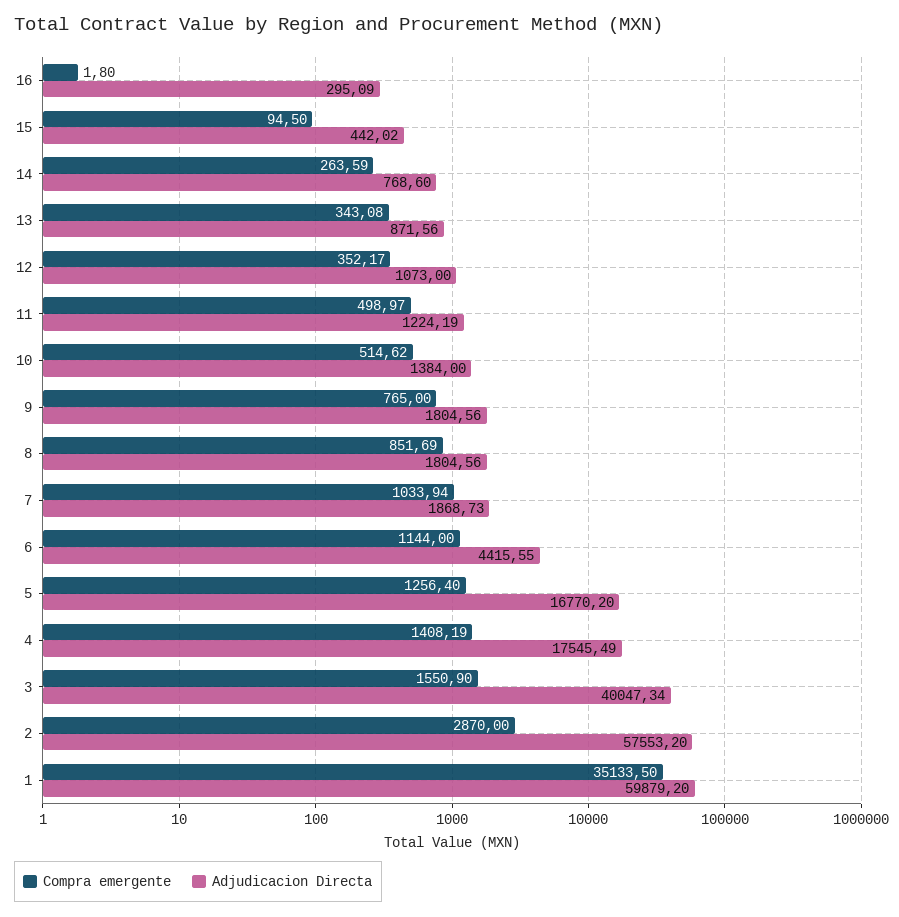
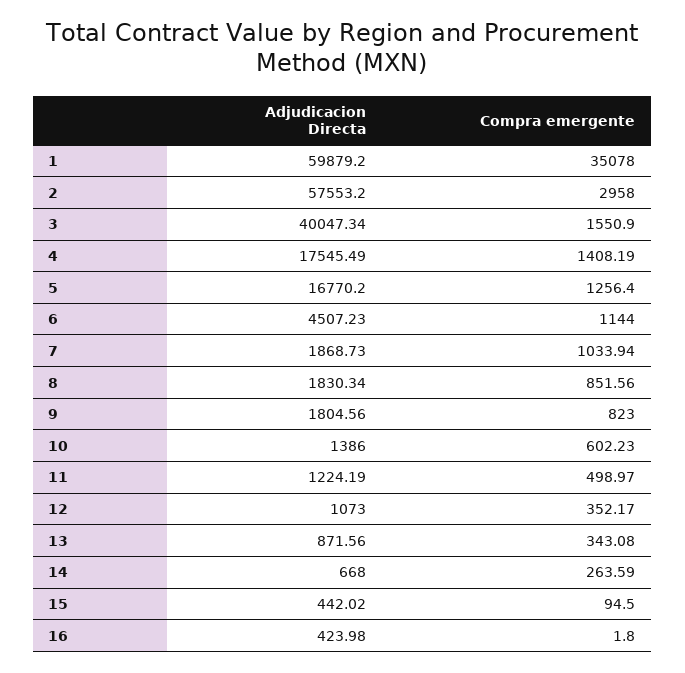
  {
    "Compra emergente": {
      "16": 1.8,
      "15": 94.5,
      "14": 263.59,
      "13": 343.08,
      "12": 352.17,
      "11": 498.97,
-     "10": 514.62,
+     "10": 602.23,
-     "9": 765,
+     "9": 823,
-     "8": 851.69,
+     "8": 851.56,
      "7": 1033.94,
      "6": 1144,
      "5": 1256.4,
      "4": 1408.19,
      "3": 1550.9,
-     "2": 2870,
+     "2": 2958,
-     "1": 35133.5
+     "1": 35078
    },
    "Adjudicacion Directa": {
-     "16": 295.09,
+     "16": 423.98,
      "15": 442.02,
-     "14": 768.6,
+     "14": 668,
      "13": 871.56,
      "12": 1073,
      "11": 1224.19,
-     "10": 1384,
+     "10": 1386,
      "9": 1804.56,
-     "8": 1804.56,
+     "8": 1830.34,
      "7": 1868.73,
-     "6": 4415.55,
+     "6": 4507.23,
      "5": 16770.2,
      "4": 17545.49,
      "3": 40047.34,
      "2": 57553.2,
      "1": 59879.2
    }
  }

